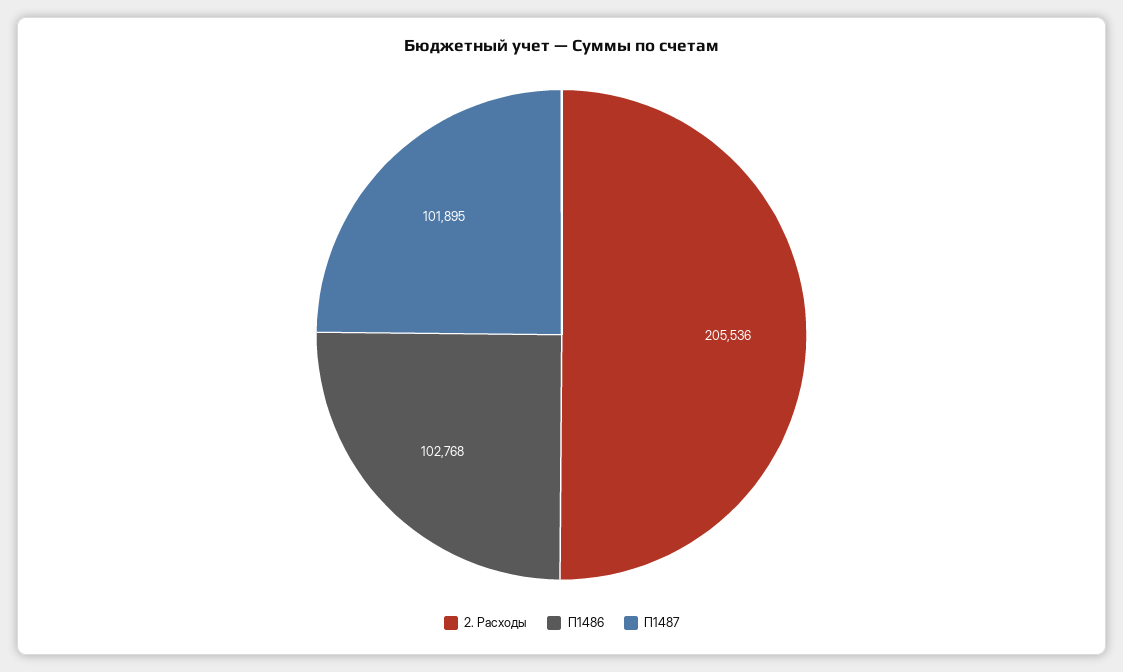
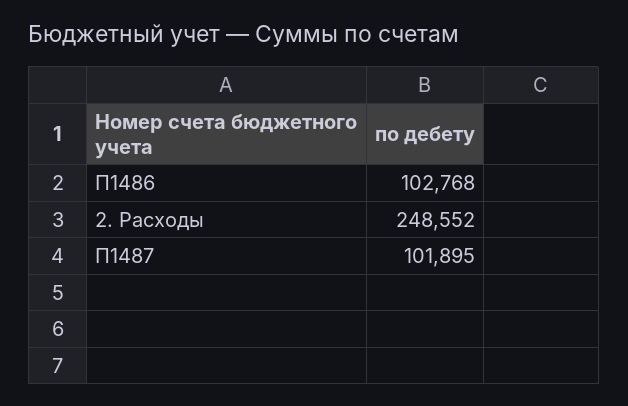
  {
-   "2. Расходы": 205536,
+   "2. Расходы": 248552,
    "П1486": 102768,
    "П1487": 101895
  }

